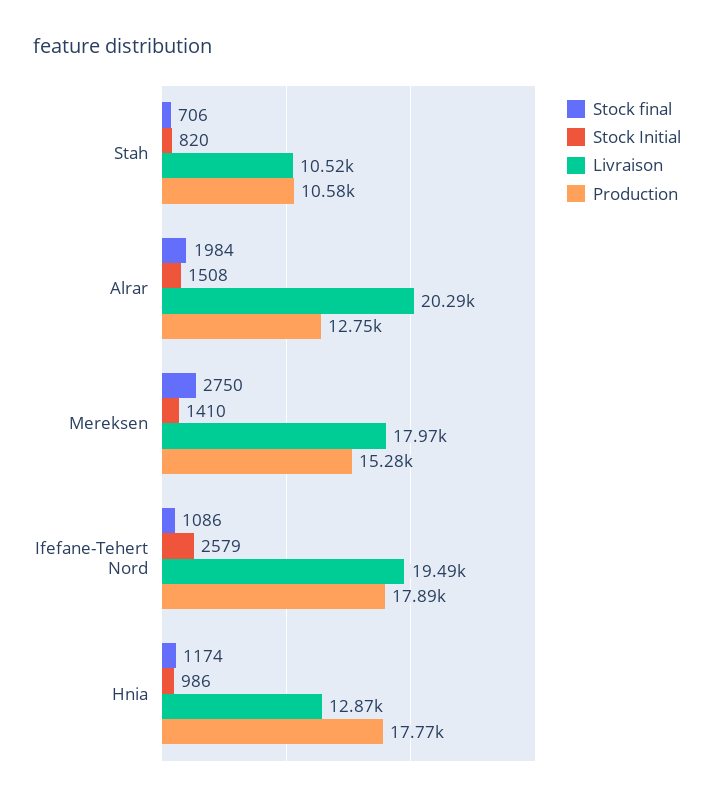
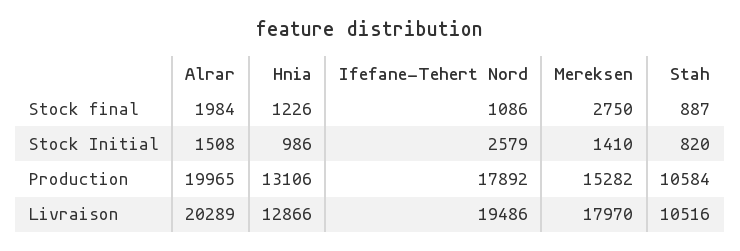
  {
    "Stock final": {
-     "Stah": 706,
+     "Stah": 887,
      "Alrar": 1984,
      "Mereksen": 2750,
      "Ifefane-Tehert Nord": 1086,
-     "Hnia": 1174
+     "Hnia": 1226
    },
    "Stock Initial": {
      "Stah": 820,
      "Alrar": 1508,
      "Mereksen": 1410,
      "Ifefane-Tehert Nord": 2579,
      "Hnia": 986
    },
    "Livraison": {
      "Stah": 10516,
      "Alrar": 20289,
      "Mereksen": 17970,
      "Ifefane-Tehert Nord": 19486,
      "Hnia": 12866
    },
    "Production": {
      "Stah": 10584,
-     "Alrar": 12750,
+     "Alrar": 19965,
      "Mereksen": 15282,
      "Ifefane-Tehert Nord": 17892,
-     "Hnia": 17770
+     "Hnia": 13106
    }
  }

